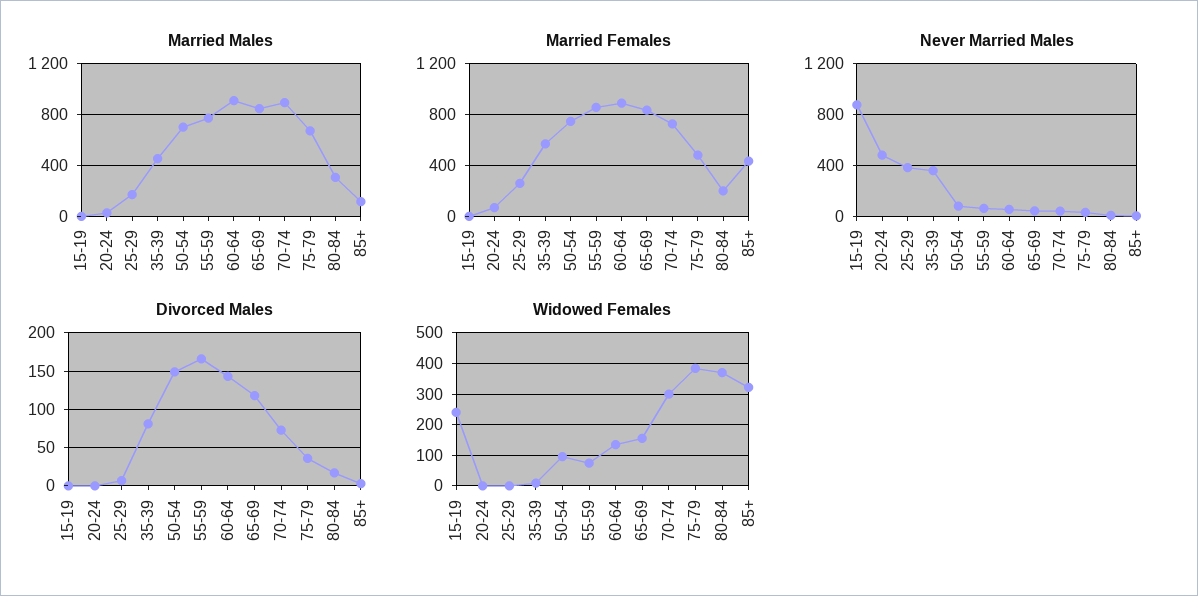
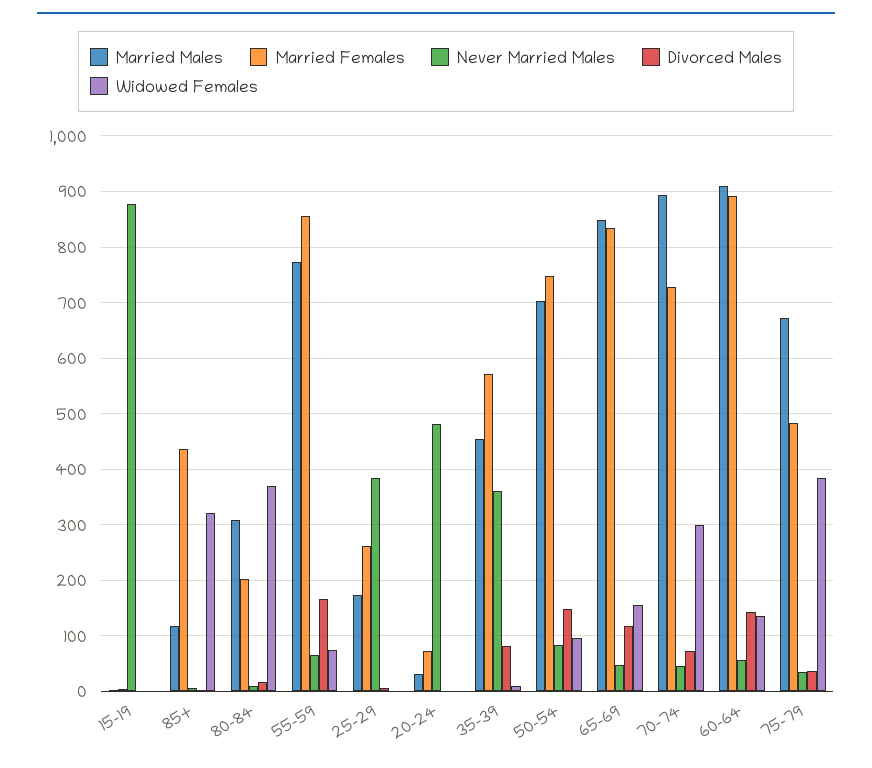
  {
    "Married Males": {
      "15-19": 0,
      "20-24": 40,
      "25-29": 180,
      "35-39": 460,
      "50-54": 700,
      "55-59": 780,
      "60-64": 900,
      "65-69": 840,
      "70-74": 900,
      "75-79": 680,
      "80-84": 300,
      "85+": 120
    },
    "Married Females": {
      "15-19": 0,
      "20-24": 80,
      "25-29": 260,
      "35-39": 580,
      "50-54": 740,
      "55-59": 860,
      "60-64": 900,
      "65-69": 840,
      "70-74": 720,
      "75-79": 480,
      "80-84": 200,
      "85+": 440
    },
    "Never Married Males": {
      "15-19": 880,
      "20-24": 480,
      "25-29": 380,
      "35-39": 360,
      "50-54": 80,
      "55-59": 60,
      "60-64": 60,
      "65-69": 40,
      "70-74": 40,
      "75-79": 40,
      "80-84": 20,
      "85+": 0
    },
    "Divorced Males": {
      "15-19": 0,
      "20-24": 0,
      "25-29": 10,
      "35-39": 80,
      "50-54": 150,
      "55-59": 170,
      "60-64": 140,
      "65-69": 120,
      "70-74": 70,
      "75-79": 40,
      "80-84": 20,
      "85+": 0
    },
    "Widowed Females": {
-     "15-19": 240,
+     "15-19": 0,
      "20-24": 0,
      "25-29": 0,
      "35-39": 0,
      "50-54": 100,
      "55-59": 80,
      "60-64": 140,
      "65-69": 160,
      "70-74": 300,
      "75-79": 380,
      "80-84": 380,
      "85+": 320
    }
  }

